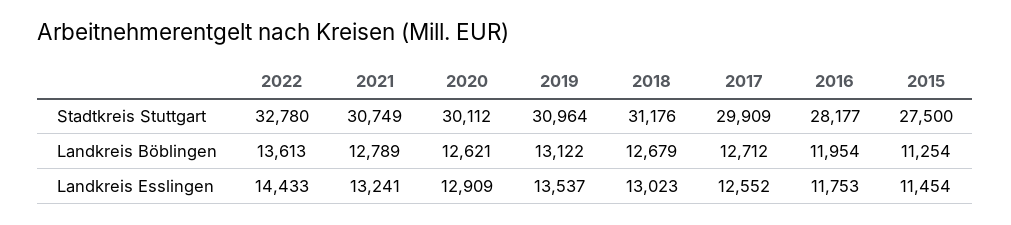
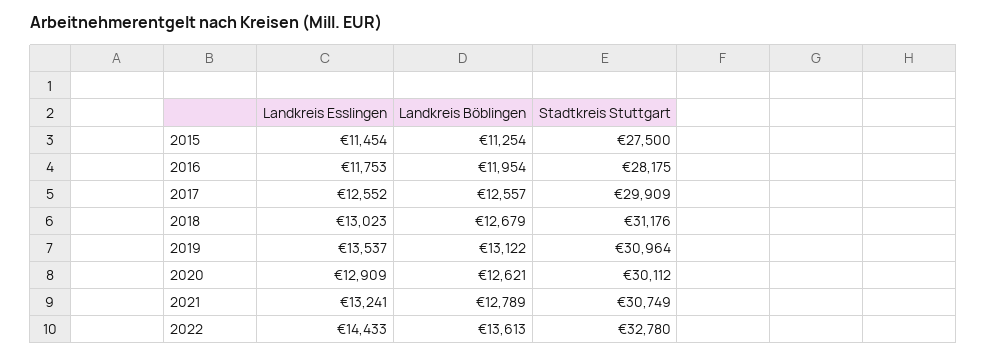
  {
    "2022": {
      "Stadtkreis Stuttgart": 32780,
      "Landkreis Böblingen": 13613,
      "Landkreis Esslingen": 14433
    },
    "2021": {
      "Stadtkreis Stuttgart": 30749,
      "Landkreis Böblingen": 12789,
      "Landkreis Esslingen": 13241
    },
    "2020": {
      "Stadtkreis Stuttgart": 30112,
      "Landkreis Böblingen": 12621,
      "Landkreis Esslingen": 12909
    },
    "2019": {
      "Stadtkreis Stuttgart": 30964,
      "Landkreis Böblingen": 13122,
      "Landkreis Esslingen": 13537
    },
    "2018": {
      "Stadtkreis Stuttgart": 31176,
      "Landkreis Böblingen": 12679,
      "Landkreis Esslingen": 13023
    },
    "2017": {
      "Stadtkreis Stuttgart": 29909,
-     "Landkreis Böblingen": 12712,
+     "Landkreis Böblingen": 12557,
      "Landkreis Esslingen": 12552
    },
    "2016": {
-     "Stadtkreis Stuttgart": 28177,
+     "Stadtkreis Stuttgart": 28175,
      "Landkreis Böblingen": 11954,
      "Landkreis Esslingen": 11753
    },
    "2015": {
      "Stadtkreis Stuttgart": 27500,
      "Landkreis Böblingen": 11254,
      "Landkreis Esslingen": 11454
    }
  }

